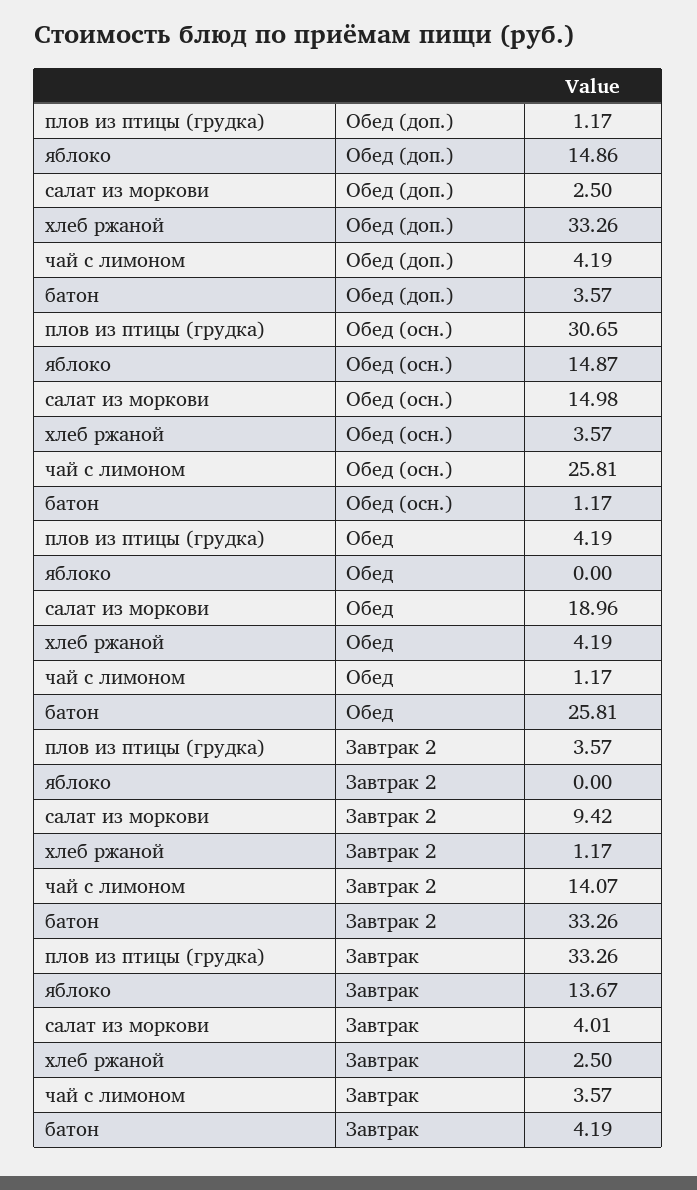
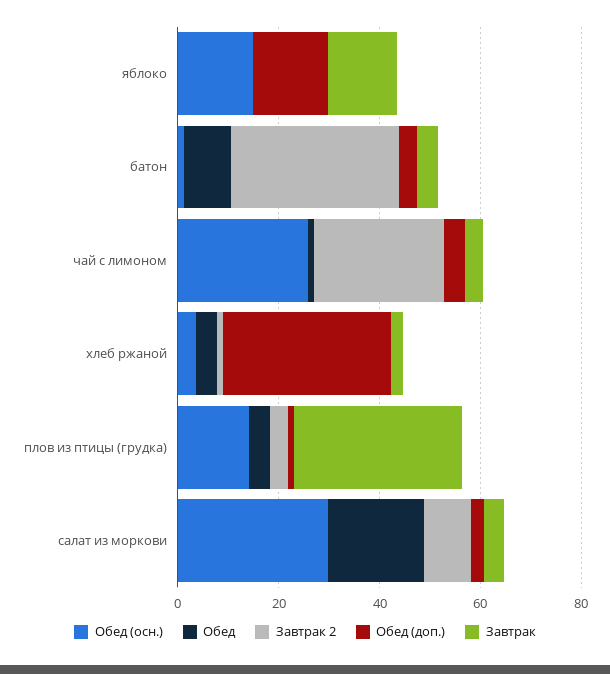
  {
    "Обед (доп.)": {
      "плов из птицы (грудка)": 1.17,
      "яблоко": 14.86,
      "салат из моркови": 2.5,
      "хлеб ржаной": 33.26,
      "чай с лимоном": 4.19,
      "батон": 3.57
    },
    "Обед (осн.)": {
-     "плов из птицы (грудка)": 30.65,
+     "плов из птицы (грудка)": 15,
      "яблоко": 14.87,
-     "салат из моркови": 14.98,
+     "салат из моркови": 30,
      "хлеб ржаной": 3.57,
      "чай с лимоном": 25.81,
      "батон": 1.17
    },
    "Обед": {
      "плов из птицы (грудка)": 4.19,
      "яблоко": 0,
      "салат из моркови": 18.96,
      "хлеб ржаной": 4.19,
      "чай с лимоном": 1.17,
-     "батон": 25.81
+     "батон": 10
    },
    "Завтрак 2": {
      "плов из птицы (грудка)": 3.57,
      "яблоко": 0,
      "салат из моркови": 9.42,
      "хлеб ржаной": 1.17,
-     "чай с лимоном": 14.07,
+     "чай с лимоном": 25,
      "батон": 33.26
    },
    "Завтрак": {
      "плов из птицы (грудка)": 33.26,
      "яблоко": 13.67,
      "салат из моркови": 4.01,
      "хлеб ржаной": 2.5,
      "чай с лимоном": 3.57,
      "батон": 4.19
    }
  }

